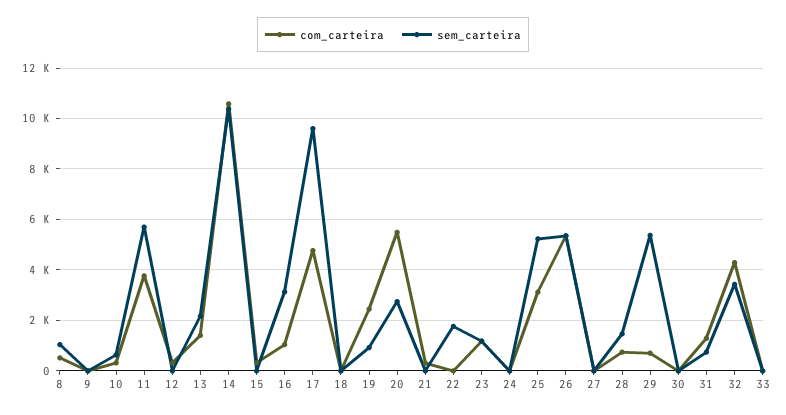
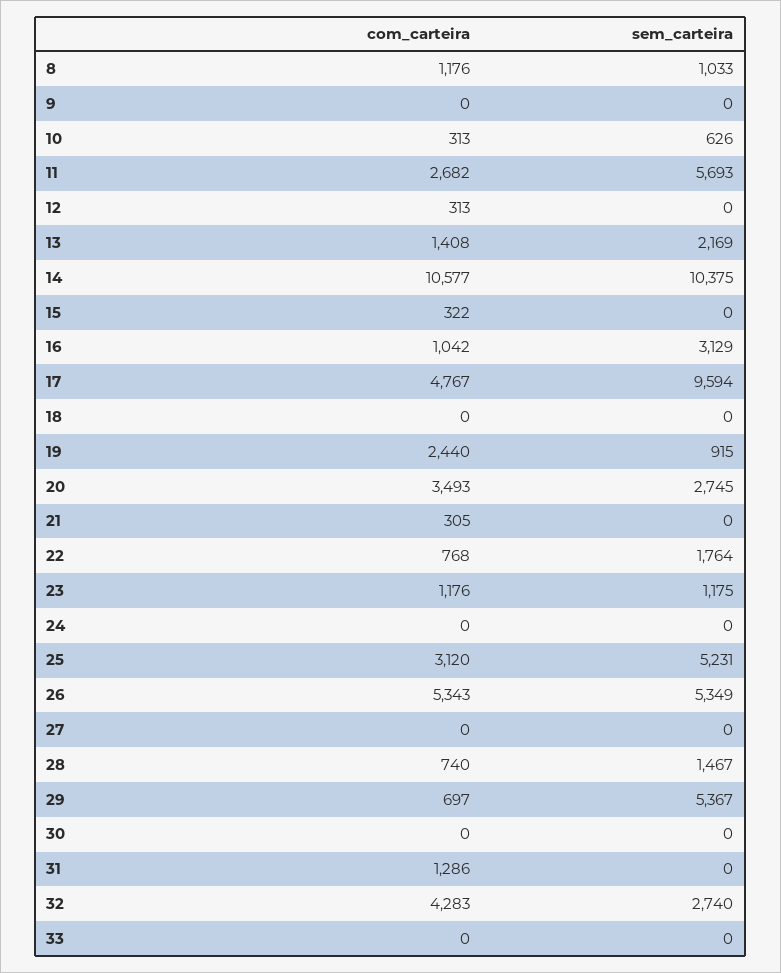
  {
    "com_carteira": {
-     "8": 500,
+     "8": 1176,
      "9": 0,
      "10": 313,
-     "11": 3750,
+     "11": 2682,
      "12": 313,
      "13": 1408,
      "14": 10577,
      "15": 322,
      "16": 1042,
      "17": 4767,
      "18": 0,
      "19": 2440,
-     "20": 5500,
+     "20": 3493,
      "21": 305,
-     "22": 0,
+     "22": 768,
      "23": 1176,
      "24": 0,
      "25": 3120,
      "26": 5343,
      "27": 0,
      "28": 740,
      "29": 697,
      "30": 0,
      "31": 1286,
      "32": 4283,
      "33": 0
    },
    "sem_carteira": {
      "8": 1033,
      "9": 0,
      "10": 626,
      "11": 5693,
      "12": 0,
      "13": 2169,
      "14": 10375,
      "15": 0,
      "16": 3129,
      "17": 9594,
      "18": 0,
      "19": 915,
      "20": 2745,
      "21": 0,
      "22": 1764,
      "23": 1175,
      "24": 0,
      "25": 5231,
      "26": 5349,
      "27": 0,
      "28": 1467,
      "29": 5367,
      "30": 0,
-     "31": 750,
+     "31": 0,
-     "32": 3500,
+     "32": 2740,
      "33": 0
    }
  }

